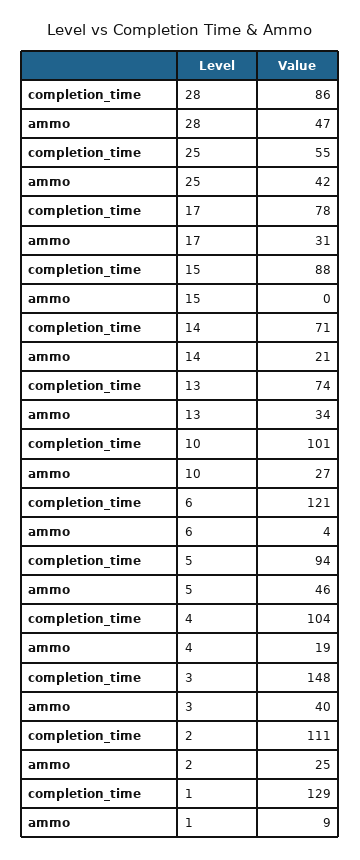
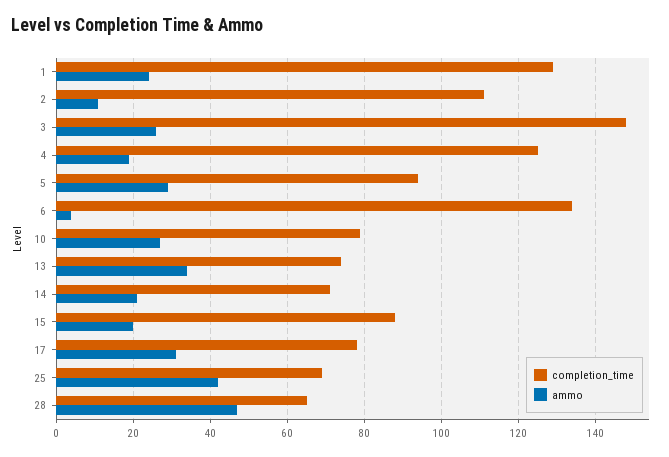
  {
    "completion_time": {
-     "28": 86,
+     "28": 65,
-     "25": 55,
+     "25": 70,
      "17": 78,
      "15": 88,
      "14": 71,
      "13": 74,
-     "10": 101,
+     "10": 80,
-     "6": 121,
+     "6": 135,
      "5": 94,
-     "4": 104,
+     "4": 125,
      "3": 148,
      "2": 111,
      "1": 129
    },
    "ammo": {
      "28": 47,
      "25": 42,
      "17": 31,
-     "15": 0,
+     "15": 20,
      "14": 21,
      "13": 34,
      "10": 27,
      "6": 4,
-     "5": 46,
+     "5": 30,
      "4": 19,
-     "3": 40,
+     "3": 25,
-     "2": 25,
+     "2": 10,
-     "1": 9
+     "1": 25
    }
  }

